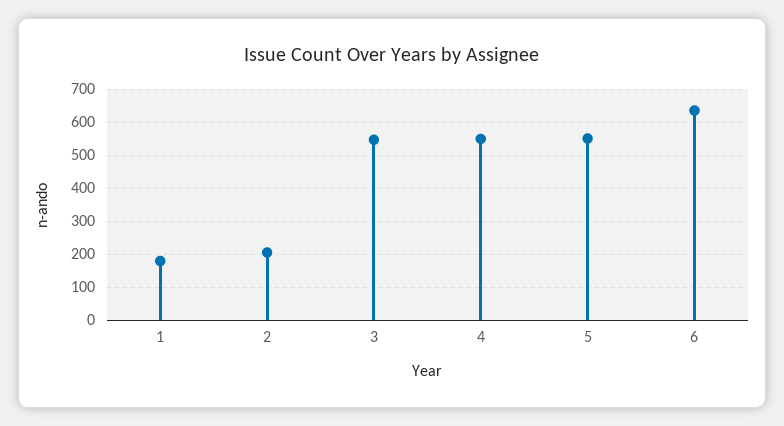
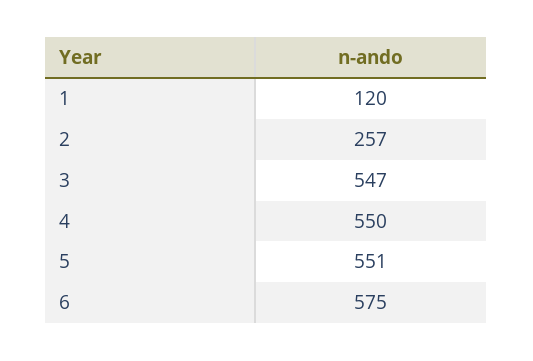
  {
-   "1": 180,
+   "1": 120,
-   "2": 200,
+   "2": 257,
    "3": 547,
    "4": 550,
    "5": 551,
-   "6": 640
+   "6": 575
  }

